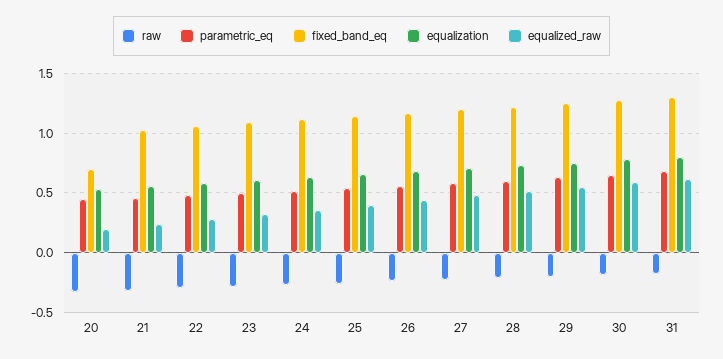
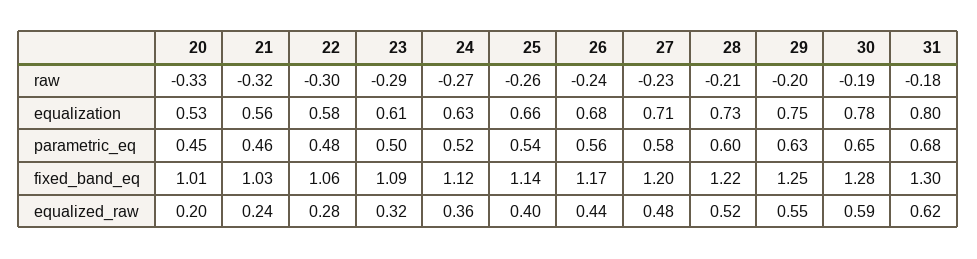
  {
    "raw": {
      "20": -0.33,
      "21": -0.32,
      "22": -0.3,
      "23": -0.29,
      "24": -0.27,
      "25": -0.26,
      "26": -0.24,
      "27": -0.23,
      "28": -0.21,
      "29": -0.2,
      "30": -0.19,
      "31": -0.18
    },
    "parametric_eq": {
      "20": 0.45,
      "21": 0.46,
      "22": 0.48,
      "23": 0.5,
      "24": 0.52,
      "25": 0.54,
      "26": 0.56,
      "27": 0.58,
      "28": 0.6,
      "29": 0.63,
      "30": 0.65,
      "31": 0.68
    },
    "fixed_band_eq": {
-     "20": 0.7,
+     "20": 1.01,
      "21": 1.03,
      "22": 1.06,
      "23": 1.09,
      "24": 1.12,
      "25": 1.14,
      "26": 1.17,
      "27": 1.2,
      "28": 1.22,
      "29": 1.25,
      "30": 1.28,
      "31": 1.3
    },
    "equalization": {
      "20": 0.53,
      "21": 0.56,
      "22": 0.58,
      "23": 0.61,
      "24": 0.63,
      "25": 0.66,
      "26": 0.68,
      "27": 0.71,
      "28": 0.73,
      "29": 0.75,
      "30": 0.78,
      "31": 0.8
    },
    "equalized_raw": {
      "20": 0.2,
      "21": 0.24,
      "22": 0.28,
      "23": 0.32,
      "24": 0.36,
      "25": 0.4,
      "26": 0.44,
      "27": 0.48,
      "28": 0.52,
      "29": 0.55,
      "30": 0.59,
      "31": 0.62
    }
  }

